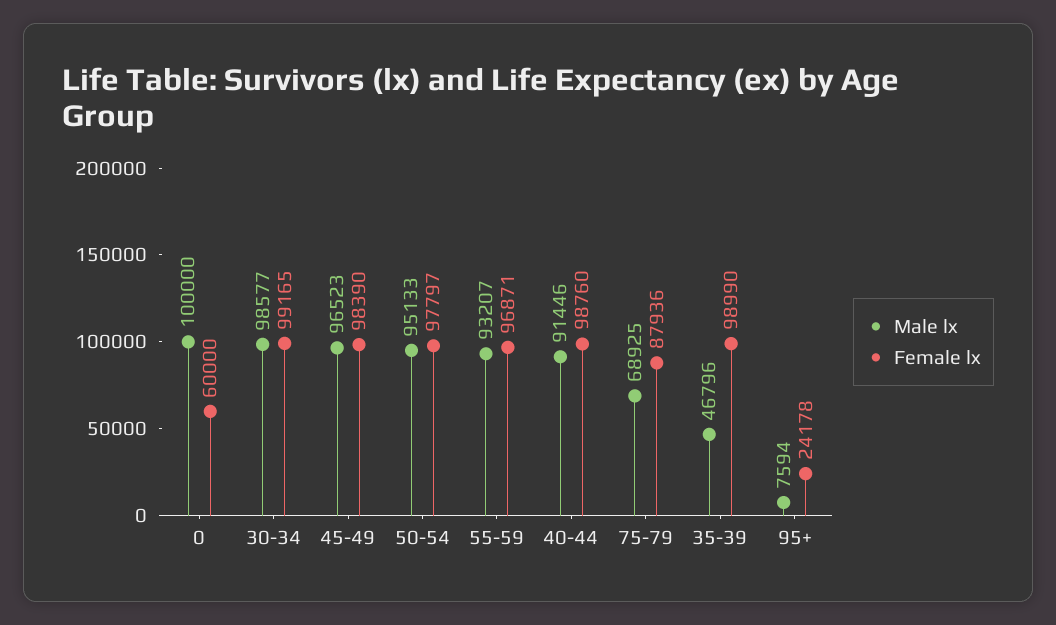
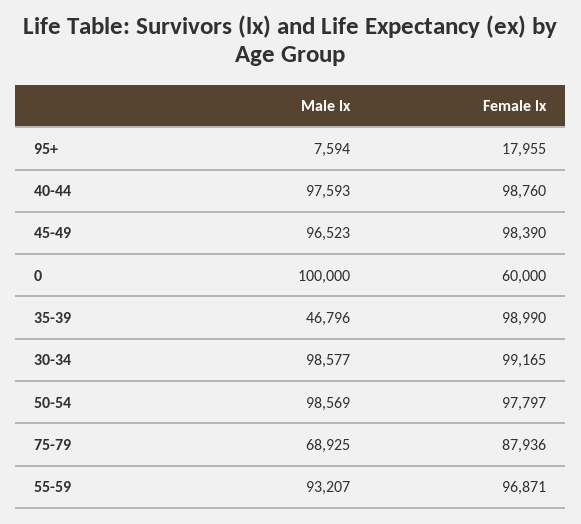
  {
    "Male lx": {
      "0": 100000,
      "30-34": 98577,
      "45-49": 96523,
-     "50-54": 95133,
+     "50-54": 98569,
      "55-59": 93207,
-     "40-44": 91446,
+     "40-44": 97593,
      "75-79": 68925,
      "35-39": 46796,
      "95+": 7594
    },
    "Female lx": {
      "0": 60000,
      "30-34": 99165,
      "45-49": 98390,
      "50-54": 97797,
      "55-59": 96871,
      "40-44": 98760,
      "75-79": 87936,
      "35-39": 98990,
-     "95+": 24178
+     "95+": 17955
    }
  }

